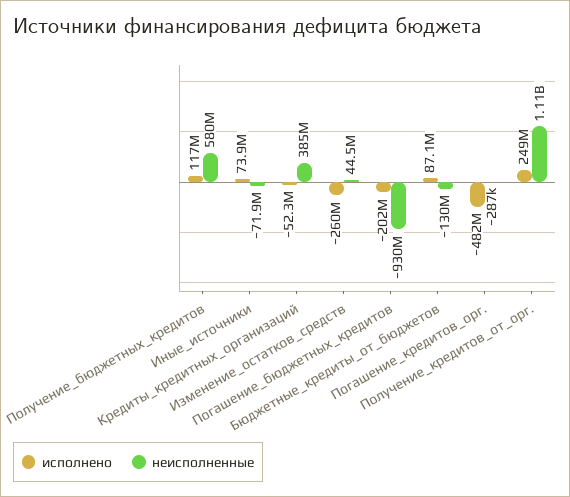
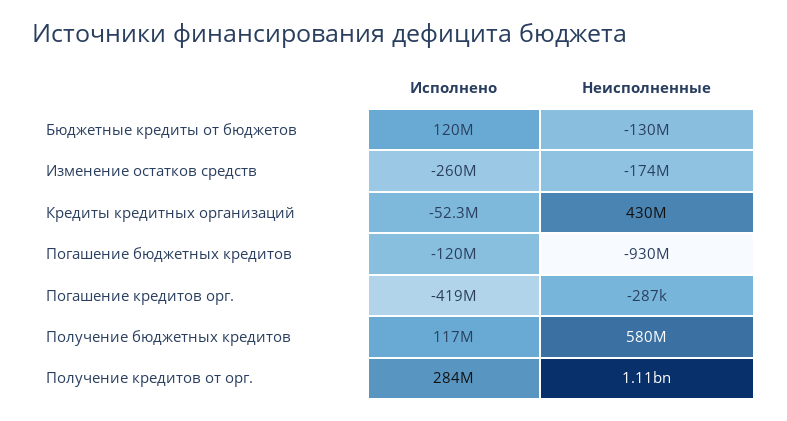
  {
    "исполнено": {
      "Получение_бюджетных_кредитов": 117000000,
-     "Иные_источники": 73900000,
      "Кредиты_кредитных_организаций": -52300000,
      "Изменение_остатков_средств": -260000000,
-     "Погашение_бюджетных_кредитов": -202000000,
+     "Погашение_бюджетных_кредитов": -120000000,
-     "Бюджетные_кредиты_от_бюджетов": 87100000,
+     "Бюджетные_кредиты_от_бюджетов": 120000000,
-     "Погашение_кредитов_орг.": -482000000,
+     "Погашение_кредитов_орг.": -419000000,
-     "Получение_кредитов_от_орг.": 249000000
+     "Получение_кредитов_от_орг.": 284000000
    },
    "неисполненные": {
      "Получение_бюджетных_кредитов": 580000000,
-     "Иные_источники": -71900000,
-     "Кредиты_кредитных_организаций": 385000000,
+     "Кредиты_кредитных_организаций": 430000000,
-     "Изменение_остатков_средств": 44500000,
+     "Изменение_остатков_средств": -174000000,
      "Погашение_бюджетных_кредитов": -930000000,
      "Бюджетные_кредиты_от_бюджетов": -130000000,
      "Погашение_кредитов_орг.": -287000,
      "Получение_кредитов_от_орг.": 1110000000
    }
  }

